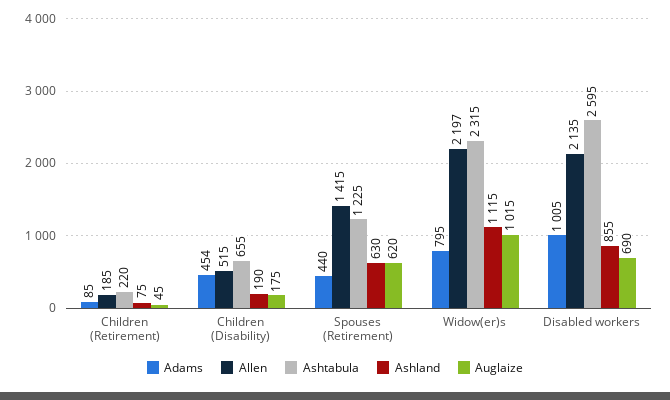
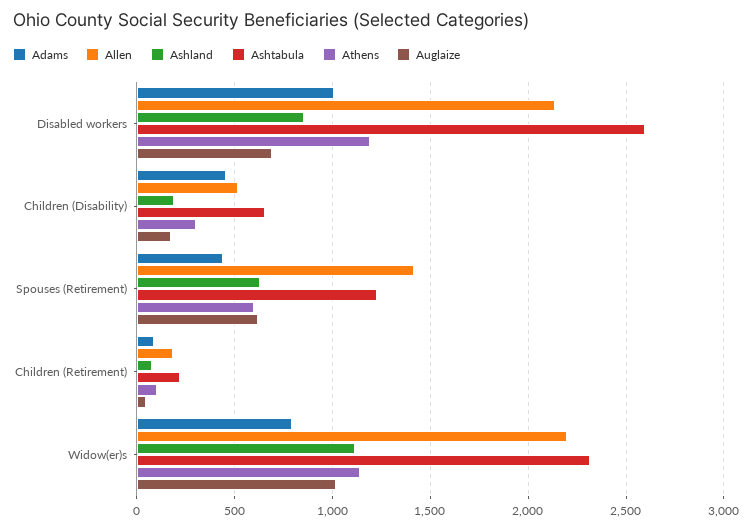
  {
    "Adams": {
      "Children (Retirement)": 85,
      "Children (Disability)": 454,
      "Spouses (Retirement)": 440,
      "Widow(er)s": 795,
      "Disabled workers": 1005
    },
    "Allen": {
      "Children (Retirement)": 185,
      "Children (Disability)": 515,
      "Spouses (Retirement)": 1415,
      "Widow(er)s": 2197,
      "Disabled workers": 2135
    },
    "Ashtabula": {
      "Children (Retirement)": 220,
      "Children (Disability)": 655,
      "Spouses (Retirement)": 1225,
      "Widow(er)s": 2315,
      "Disabled workers": 2595
    },
    "Ashland": {
      "Children (Retirement)": 75,
      "Children (Disability)": 190,
      "Spouses (Retirement)": 630,
      "Widow(er)s": 1115,
      "Disabled workers": 855
    },
    "Auglaize": {
      "Children (Retirement)": 45,
      "Children (Disability)": 175,
      "Spouses (Retirement)": 620,
      "Widow(er)s": 1015,
      "Disabled workers": 690
-   }
+   },
+   "Athens": {
+     "Disabled workers": 1200,
+     "Children (Disability)": 300,
+     "Spouses (Retirement)": 600,
+     "Children (Retirement)": 100,
+     "Widow(er)s": 1150
+   }
  }

